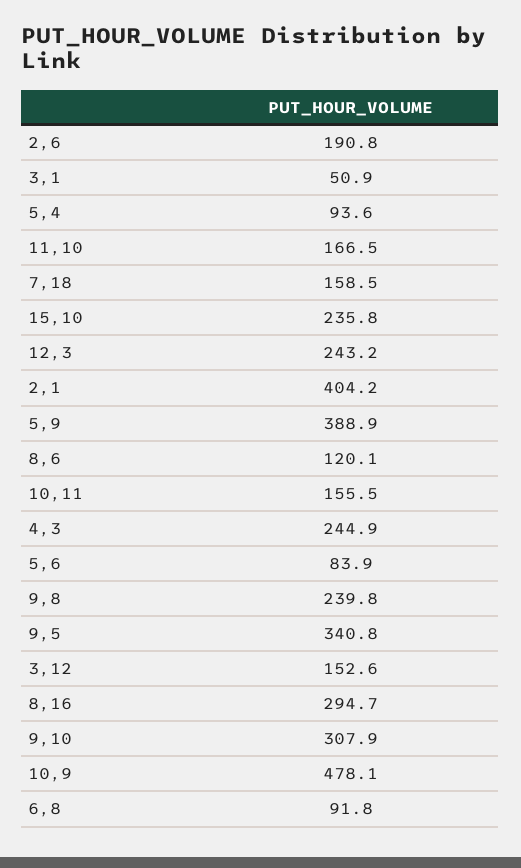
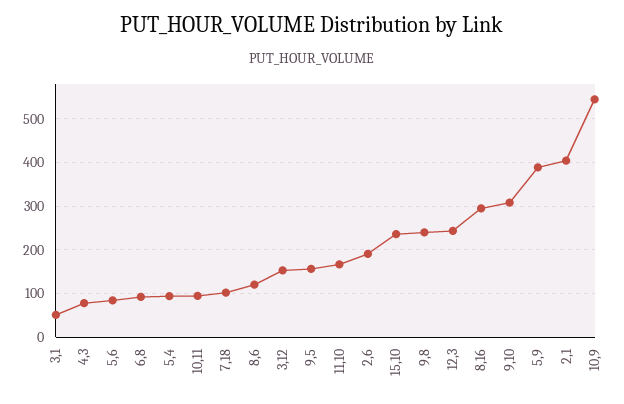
  {
    "2,6": 190.8,
    "3,1": 50.9,
    "5,4": 93.6,
    "11,10": 166.5,
-   "7,18": 158.5,
+   "7,18": 100,
    "15,10": 235.8,
    "12,3": 243.2,
    "2,1": 404.2,
    "5,9": 388.9,
    "8,6": 120.1,
-   "10,11": 155.5,
+   "10,11": 100,
-   "4,3": 244.9,
+   "4,3": 80,
    "5,6": 83.9,
    "9,8": 239.8,
-   "9,5": 340.8,
+   "9,5": 160,
    "3,12": 152.6,
    "8,16": 294.7,
    "9,10": 307.9,
-   "10,9": 478.1,
+   "10,9": 540,
    "6,8": 91.8
  }

